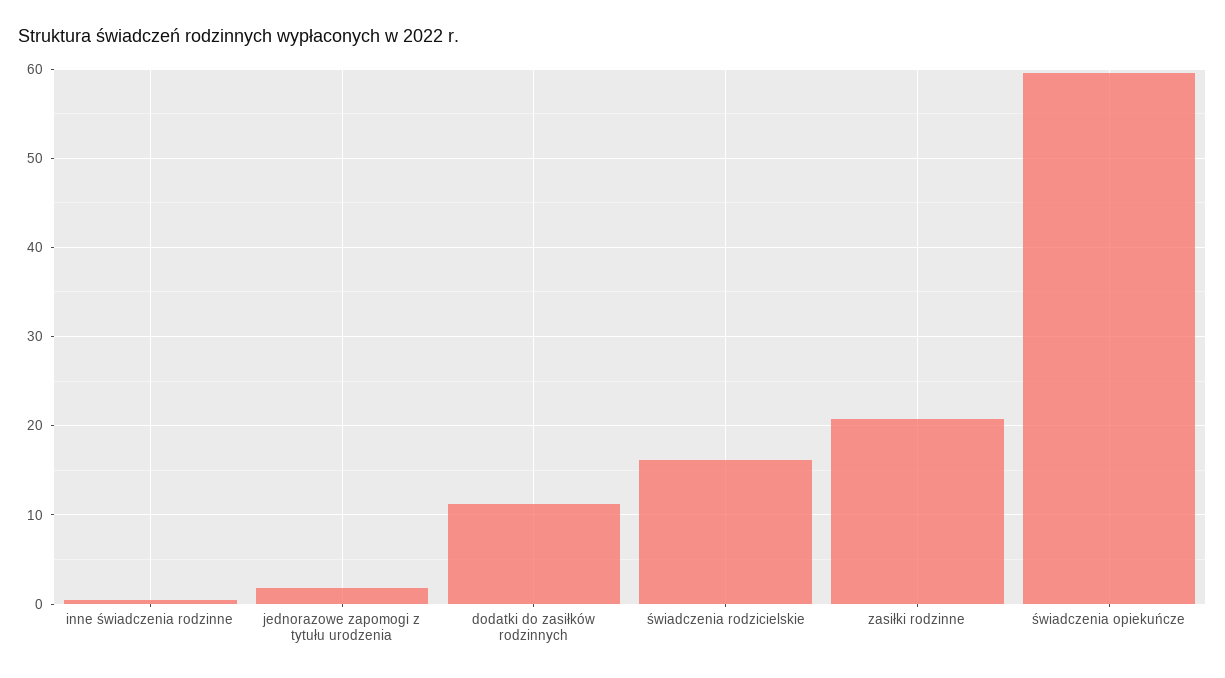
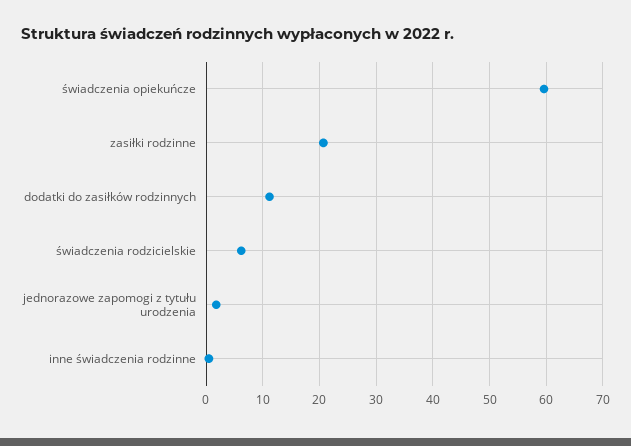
  {
    "inne świadczenia rodzinne": 1,
    "jednorazowe zapomogi z tytułu urodzenia": 2,
    "dodatki do zasiłków rodzinnych": 11,
-   "świadczenia rodzicielskie": 16,
+   "świadczenia rodzicielskie": 6,
    "zasiłki rodzinne": 21,
    "świadczenia opiekuńcze": 60
  }

